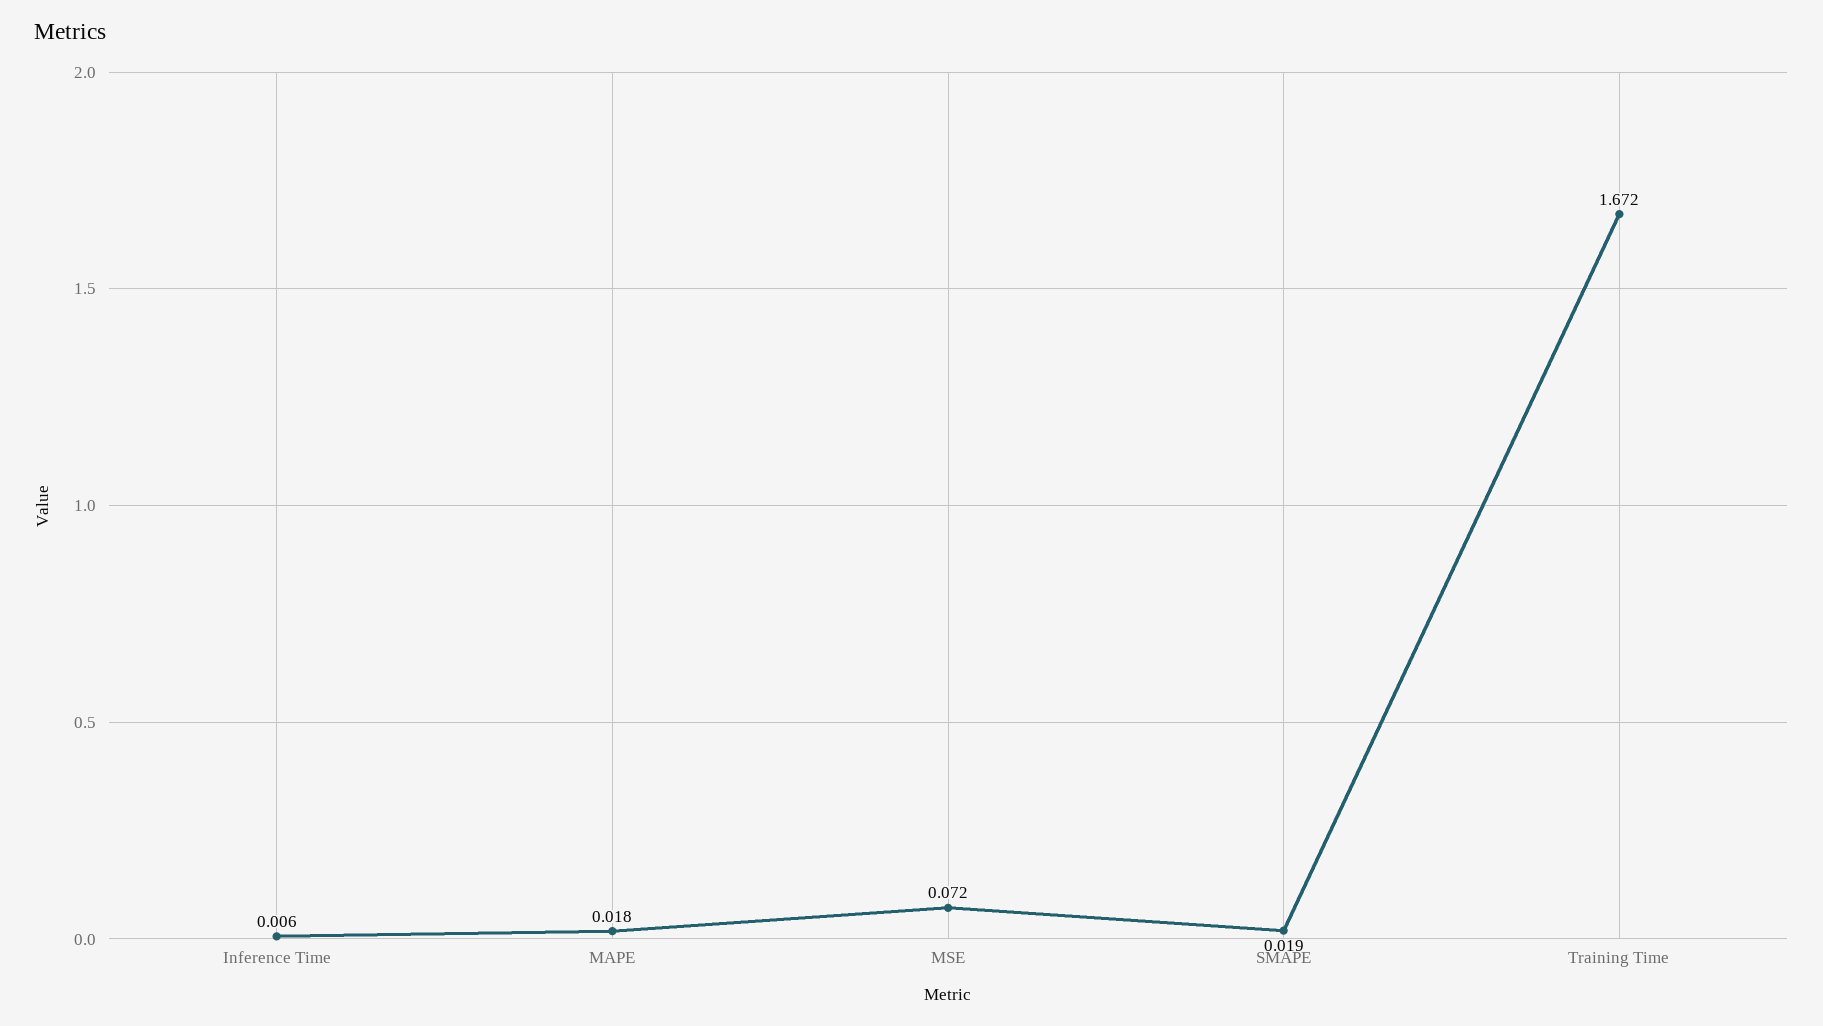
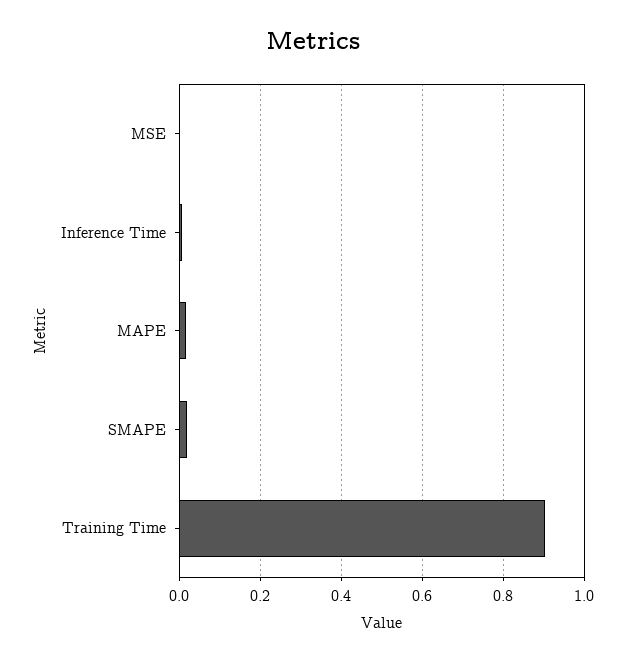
  {
    "Inference Time": 0.006,
    "MAPE": 0.018,
-   "MSE": 0.072,
+   "MSE": 0,
    "SMAPE": 0.019,
-   "Training Time": 1.672
+   "Training Time": 0.9
  }

